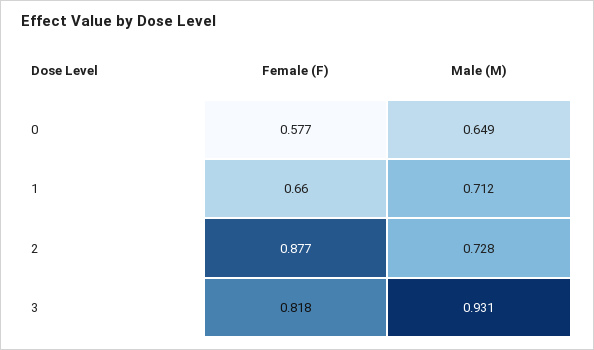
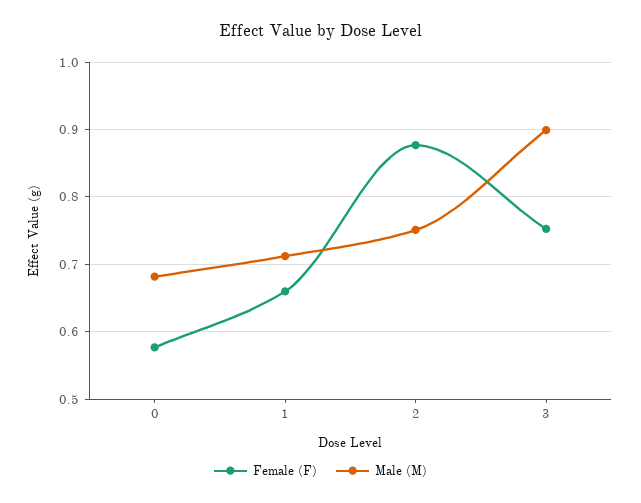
  {
    "Female (F)": {
      "0": 0.577,
      "1": 0.66,
      "2": 0.877,
-     "3": 0.818
+     "3": 0.75
    },
    "Male (M)": {
-     "0": 0.649,
+     "0": 0.68,
      "1": 0.712,
-     "2": 0.728,
+     "2": 0.75,
-     "3": 0.931
+     "3": 0.9
    }
  }

